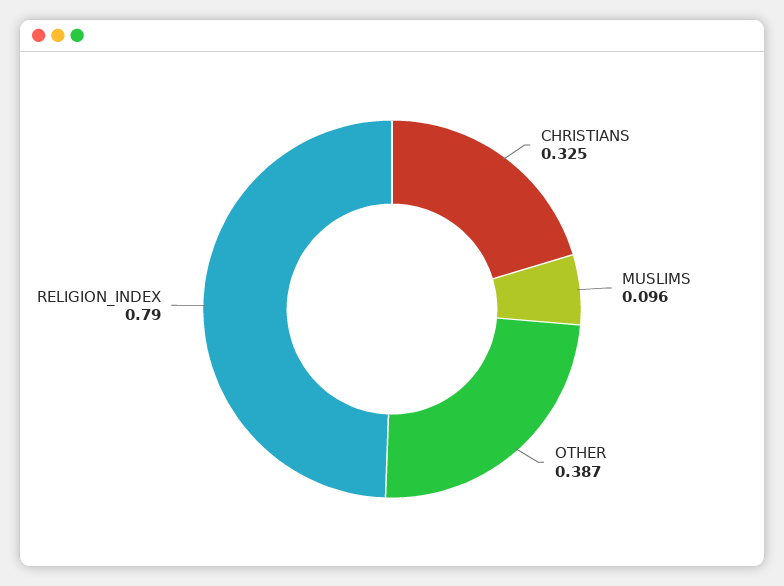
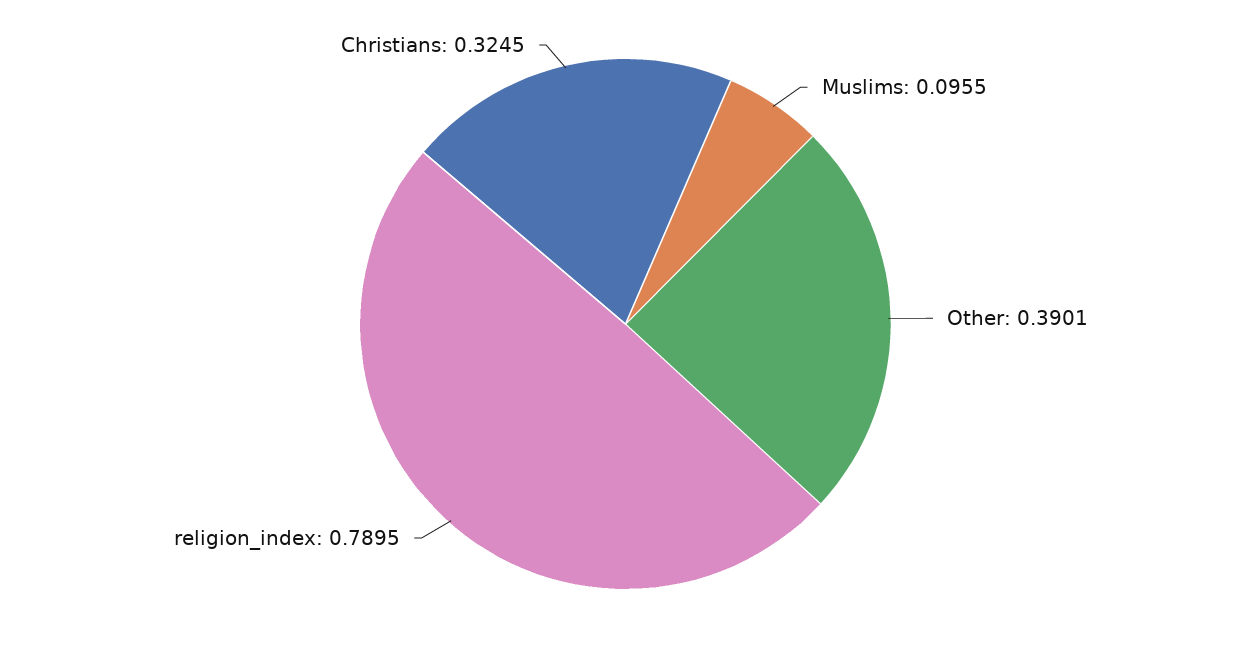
  {
    "CHRISTIANS": 0.3245,
    "MUSLIMS": 0.0955,
-   "OTHER": 0.387,
+   "OTHER": 0.3901,
    "RELIGION_INDEX": 0.7895
  }

